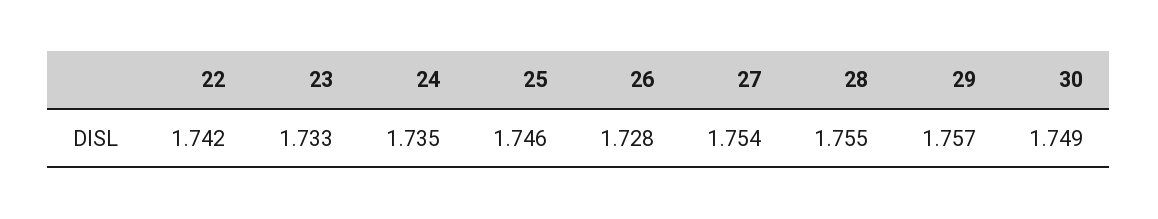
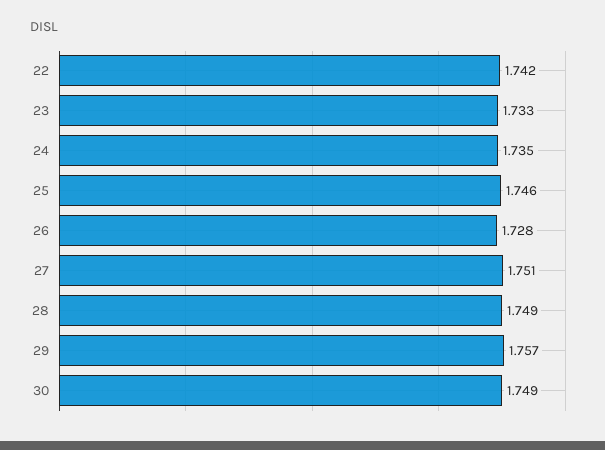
  {
    "22": 1.742,
    "23": 1.733,
    "24": 1.735,
    "25": 1.746,
    "26": 1.728,
-   "27": 1.754,
+   "27": 1.751,
-   "28": 1.755,
+   "28": 1.749,
    "29": 1.757,
    "30": 1.749
  }

